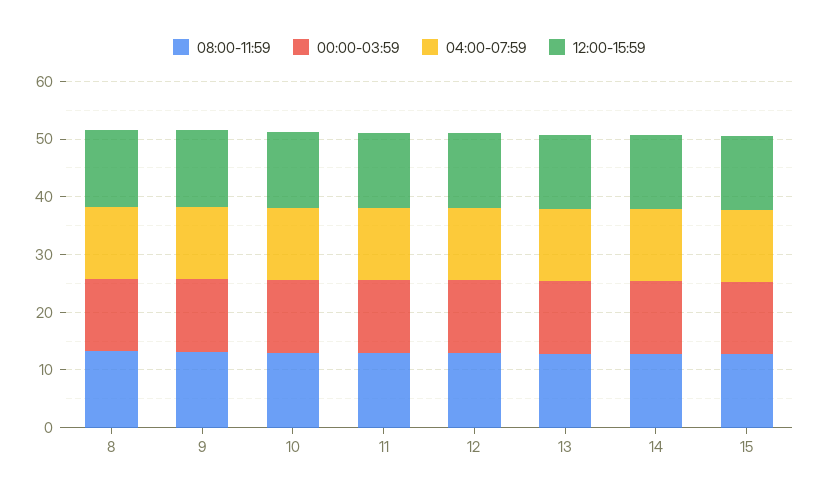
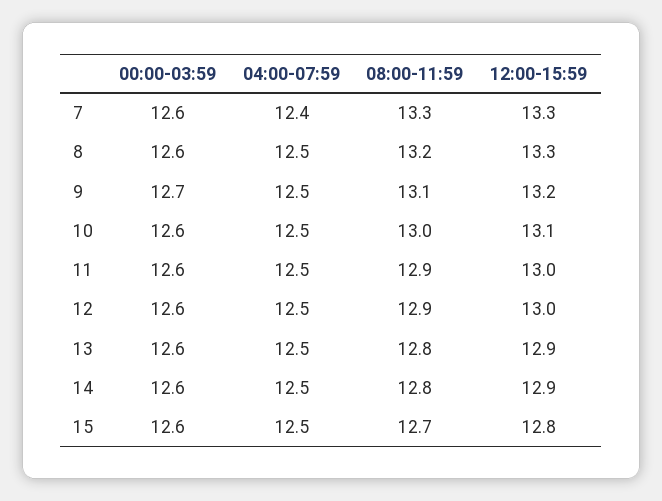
  {
    "08:00-11:59": {
      "8": 13.2,
      "9": 13.1,
      "10": 13,
      "11": 12.9,
      "12": 12.9,
      "13": 12.8,
      "14": 12.8,
-     "15": 12.7
+     "15": 12.7,
+     "7": 13.3
    },
    "00:00-03:59": {
      "8": 12.6,
      "9": 12.7,
      "10": 12.6,
      "11": 12.6,
      "12": 12.6,
      "13": 12.6,
      "14": 12.6,
-     "15": 12.6
+     "15": 12.6,
+     "7": 12.6
    },
    "04:00-07:59": {
      "8": 12.5,
      "9": 12.5,
      "10": 12.5,
      "11": 12.5,
      "12": 12.5,
      "13": 12.5,
      "14": 12.5,
-     "15": 12.5
+     "15": 12.5,
+     "7": 12.4
    },
    "12:00-15:59": {
      "8": 13.3,
      "9": 13.2,
      "10": 13.1,
      "11": 13,
      "12": 13,
      "13": 12.9,
      "14": 12.9,
-     "15": 12.8
+     "15": 12.8,
+     "7": 13.3
    }
  }

